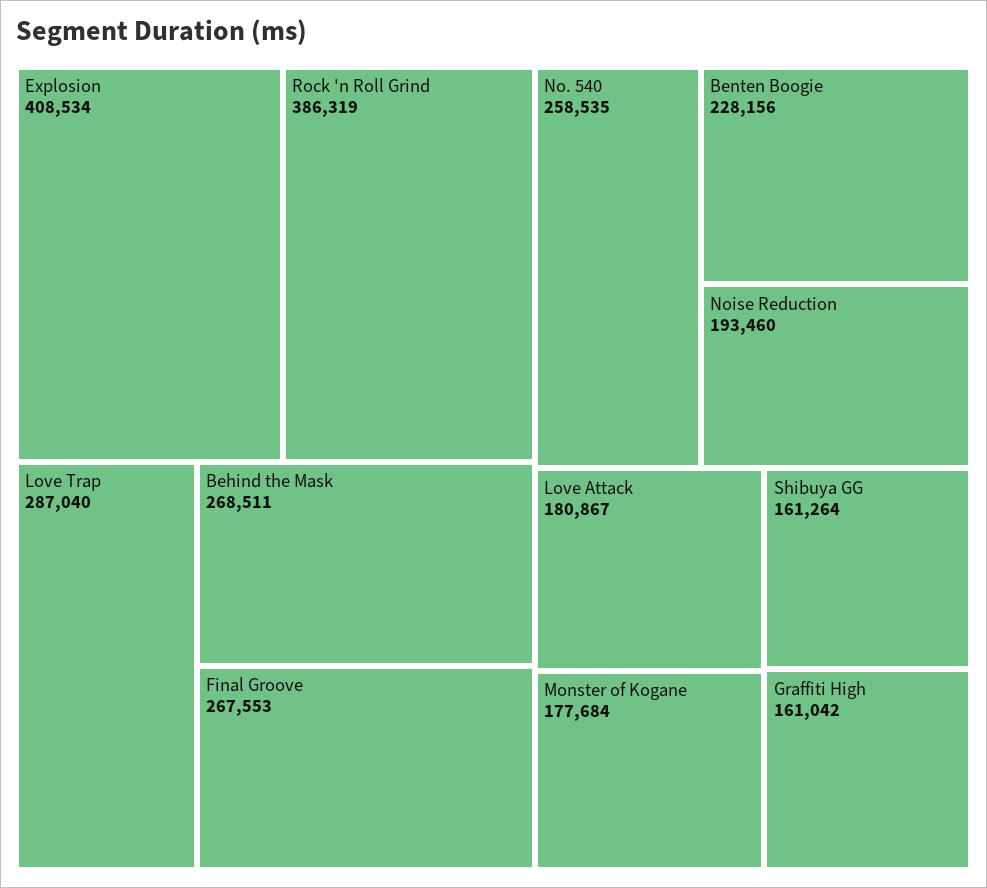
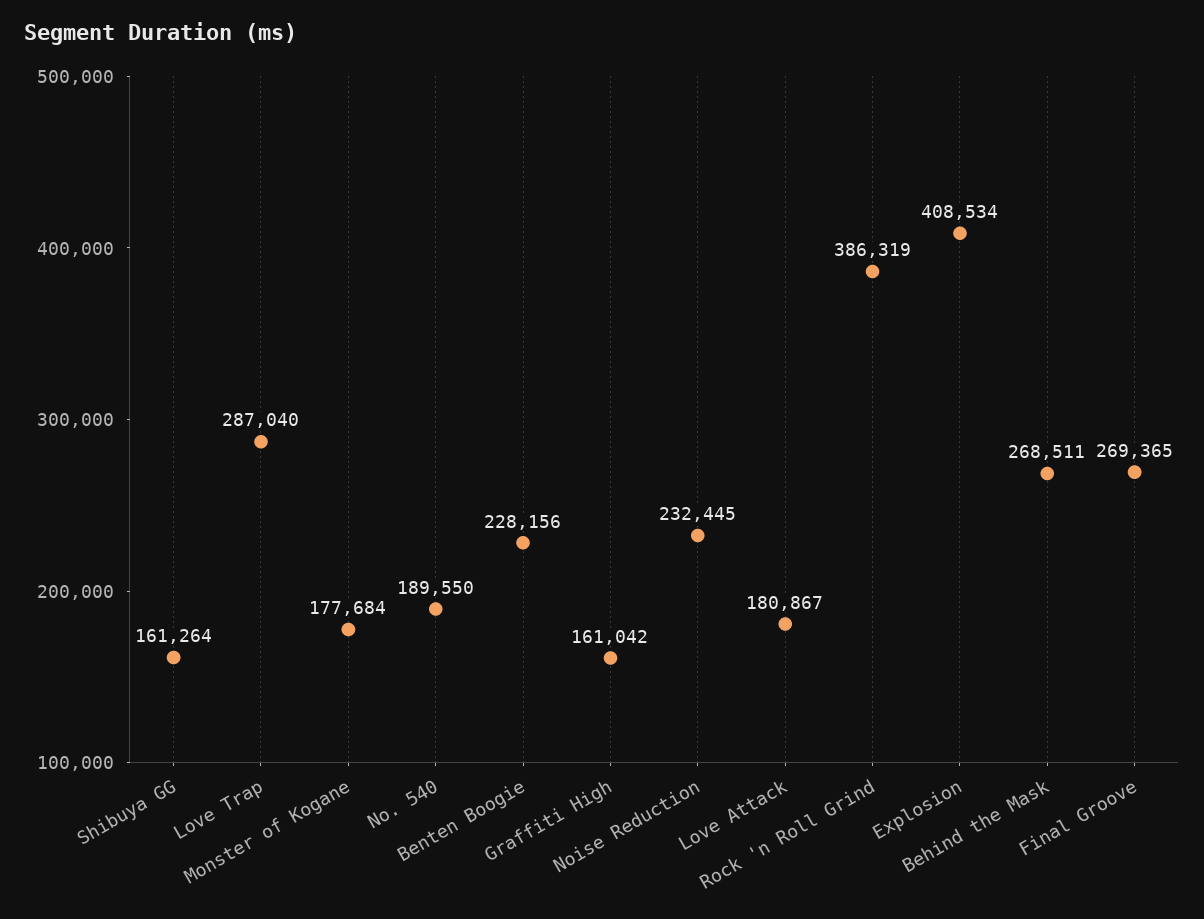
  {
    "Explosion": 408534,
    "Rock 'n Roll Grind": 386319,
    "Love Trap": 287040,
    "Behind the Mask": 268511,
-   "Final Groove": 267553,
+   "Final Groove": 269365,
-   "No. 540": 258535,
+   "No. 540": 189550,
    "Benten Boogie": 228156,
-   "Noise Reduction": 193460,
+   "Noise Reduction": 232445,
    "Love Attack": 180867,
    "Monster of Kogane": 177684,
    "Shibuya GG": 161264,
    "Graffiti High": 161042
  }

